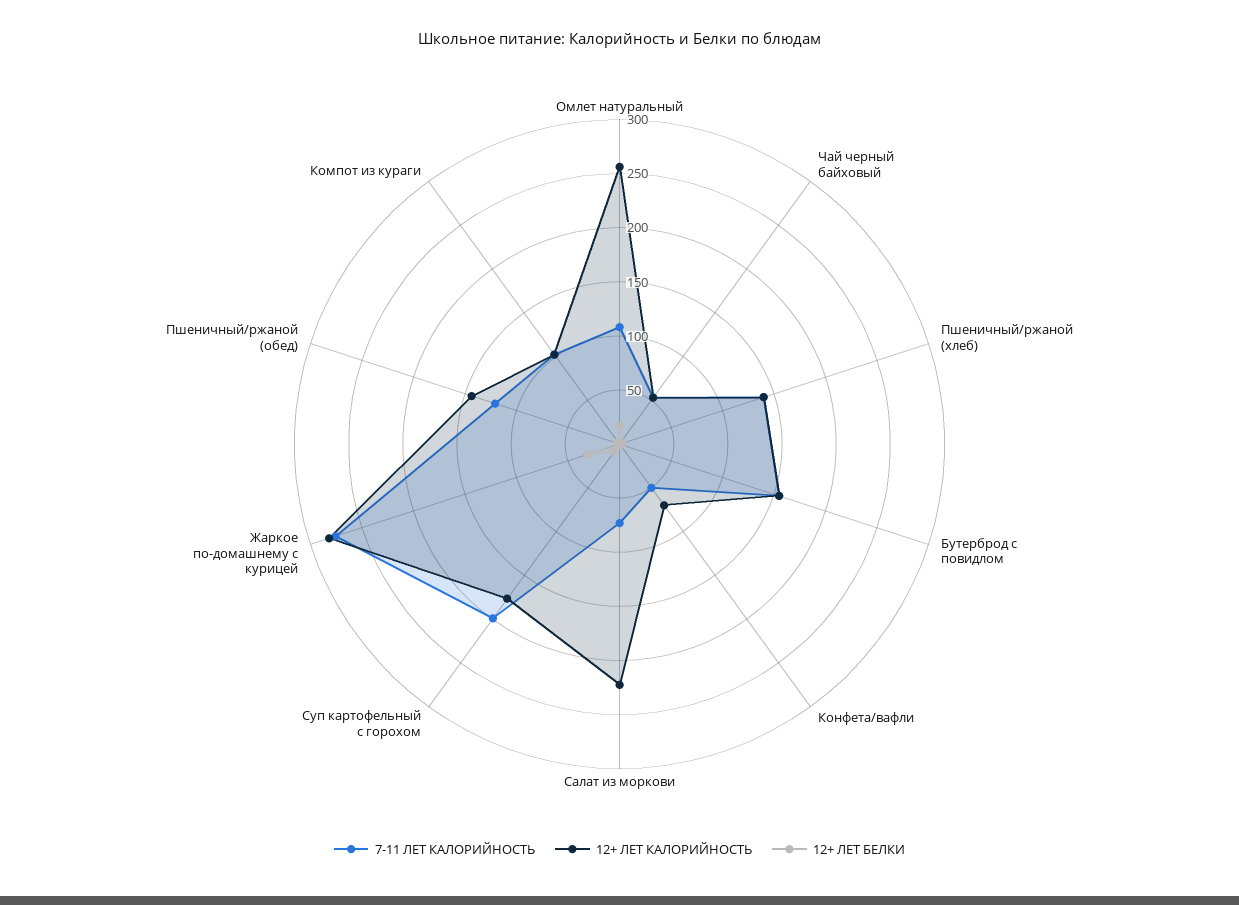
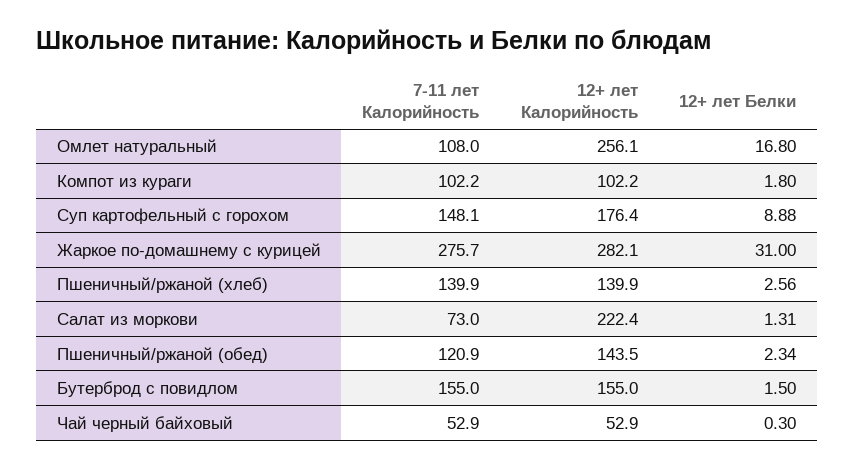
  {
    "7-11 ЛЕТ КАЛОРИЙНОСТЬ": {
      "Омлет натуральный": 108,
      "Чай черный байховый": 52.9,
      "Пшеничный/ржаной (хлеб)": 139.9,
      "Бутерброд с повидлом": 155,
-     "Конфета/вафли": 50,
      "Салат из моркови": 73,
-     "Суп картофельный с горохом": 200,
+     "Суп картофельный с горохом": 148.1,
      "Жаркое по-домашнему с курицей": 275.7,
      "Пшеничный/ржаной (обед)": 120.9,
      "Компот из кураги": 102.2
    },
    "12+ ЛЕТ КАЛОРИЙНОСТЬ": {
      "Омлет натуральный": 256.1,
      "Чай черный байховый": 52.9,
      "Пшеничный/ржаной (хлеб)": 139.9,
      "Бутерброд с повидлом": 155,
-     "Конфета/вафли": 70,
      "Салат из моркови": 222.4,
      "Суп картофельный с горохом": 176.4,
      "Жаркое по-домашнему с курицей": 282.1,
      "Пшеничный/ржаной (обед)": 143.5,
      "Компот из кураги": 102.2
    },
    "12+ ЛЕТ БЕЛКИ": {
      "Омлет натуральный": 16.8,
      "Чай черный байховый": 0.3,
      "Пшеничный/ржаной (хлеб)": 2.56,
      "Бутерброд с повидлом": 1.5,
-     "Конфета/вафли": 0,
      "Салат из моркови": 1.31,
      "Суп картофельный с горохом": 8.88,
      "Жаркое по-домашнему с курицей": 31,
      "Пшеничный/ржаной (обед)": 2.34,
      "Компот из кураги": 1.8
    }
  }

